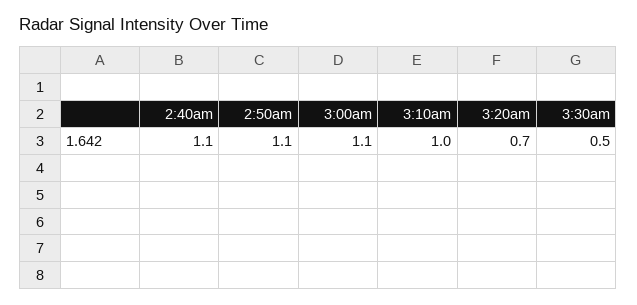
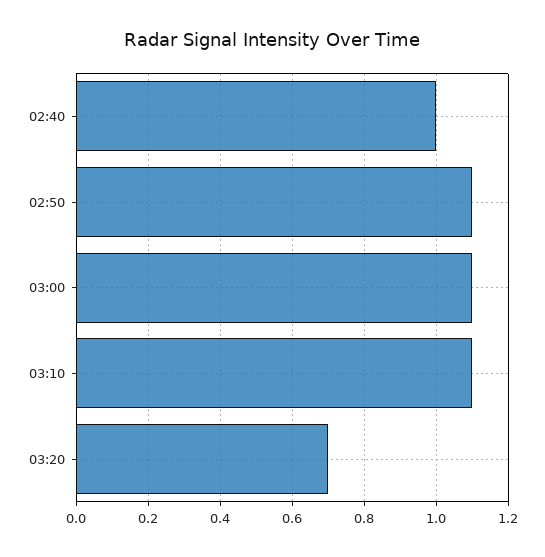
  {
-   "2:40am": 1.1,
+   "2:40am": 1,
    "2:50am": 1.1,
    "3:00am": 1.1,
-   "3:10am": 1,
+   "3:10am": 1.1,
-   "3:20am": 0.7,
+   "3:20am": 0.7
-   "3:30am": 0.5
  }

